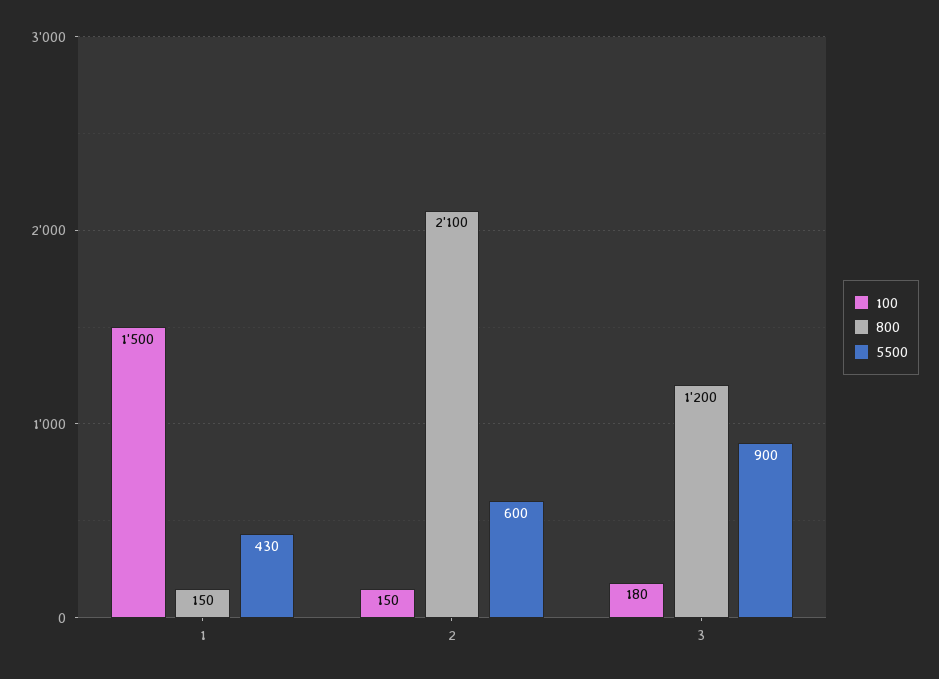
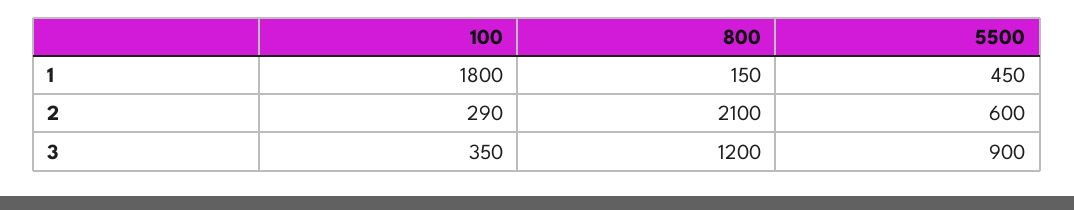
  {
    "100": {
-     "1": 1500,
+     "1": 1800,
-     "2": 150,
+     "2": 290,
-     "3": 180
+     "3": 350
    },
    "800": {
      "1": 150,
      "2": 2100,
      "3": 1200
    },
    "5500": {
-     "1": 430,
+     "1": 450,
      "2": 600,
      "3": 900
    }
  }

